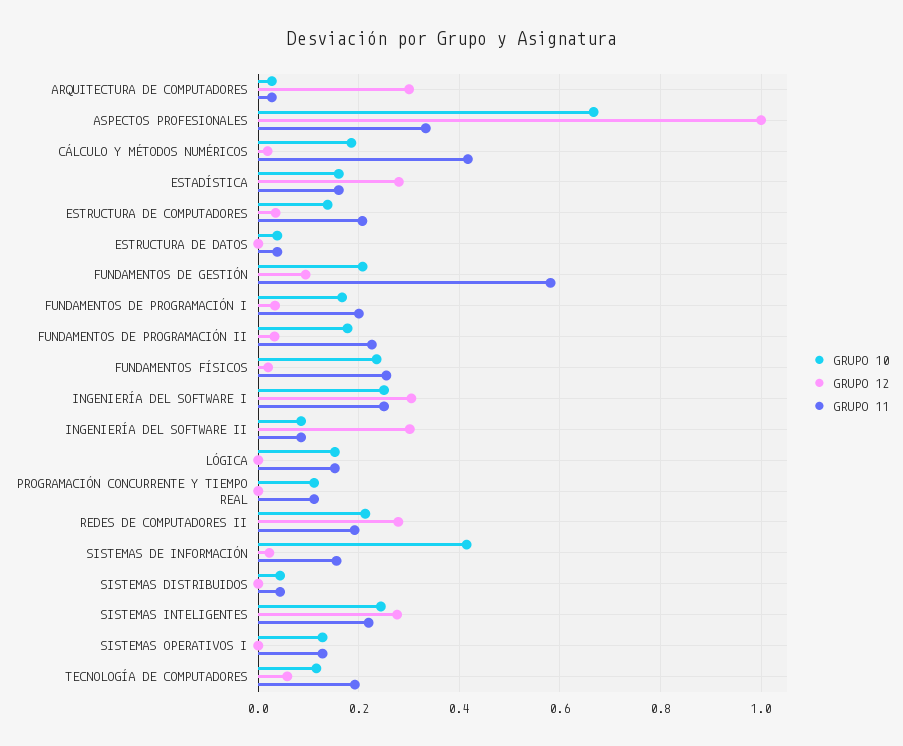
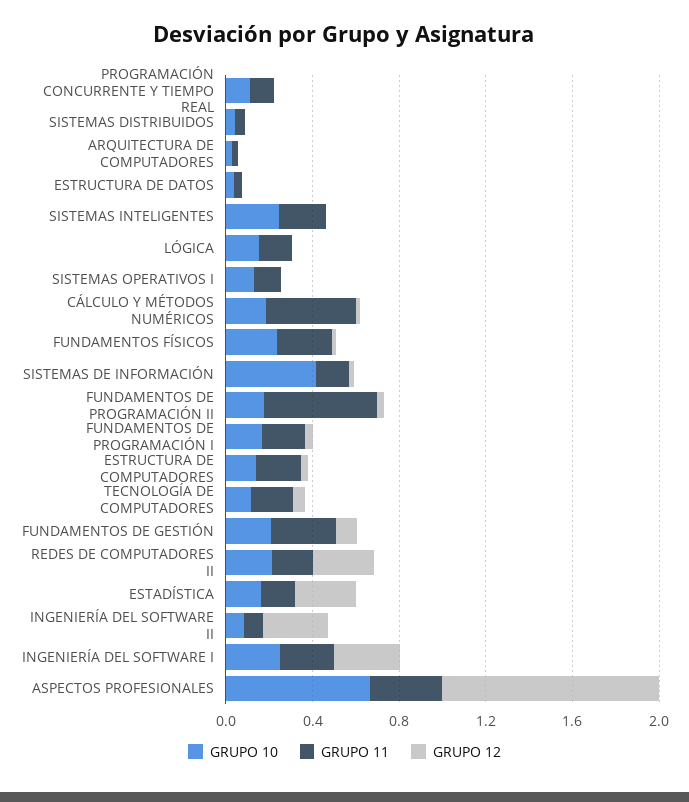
  {
    "GRUPO 10": {
      "ARQUITECTURA DE COMPUTADORES": 0.02,
      "ASPECTOS PROFESIONALES": 0.66,
      "CÁLCULO Y MÉTODOS NUMÉRICOS": 0.18,
      "ESTADÍSTICA": 0.16,
      "ESTRUCTURA DE COMPUTADORES": 0.14,
      "ESTRUCTURA DE DATOS": 0.04,
      "FUNDAMENTOS DE GESTIÓN": 0.2,
      "FUNDAMENTOS DE PROGRAMACIÓN I": 0.16,
      "FUNDAMENTOS DE PROGRAMACIÓN II": 0.18,
      "FUNDAMENTOS FÍSICOS": 0.24,
      "INGENIERÍA DEL SOFTWARE I": 0.26,
      "INGENIERÍA DEL SOFTWARE II": 0.08,
      "LÓGICA": 0.16,
      "PROGRAMACIÓN CONCURRENTE Y TIEMPO REAL": 0.12,
      "REDES DE COMPUTADORES II": 0.22,
      "SISTEMAS DE INFORMACIÓN": 0.42,
      "SISTEMAS DISTRIBUIDOS": 0.04,
      "SISTEMAS INTELIGENTES": 0.24,
      "SISTEMAS OPERATIVOS I": 0.12,
      "TECNOLOGÍA DE COMPUTADORES": 0.12
    },
    "GRUPO 12": {
-     "ARQUITECTURA DE COMPUTADORES": 0.3,
+     "ARQUITECTURA DE COMPUTADORES": 0,
      "ASPECTOS PROFESIONALES": 1,
      "CÁLCULO Y MÉTODOS NUMÉRICOS": 0.02,
      "ESTADÍSTICA": 0.28,
      "ESTRUCTURA DE COMPUTADORES": 0.04,
      "ESTRUCTURA DE DATOS": 0,
      "FUNDAMENTOS DE GESTIÓN": 0.1,
      "FUNDAMENTOS DE PROGRAMACIÓN I": 0.04,
      "FUNDAMENTOS DE PROGRAMACIÓN II": 0.04,
      "FUNDAMENTOS FÍSICOS": 0.02,
      "INGENIERÍA DEL SOFTWARE I": 0.3,
      "INGENIERÍA DEL SOFTWARE II": 0.3,
      "LÓGICA": 0,
      "PROGRAMACIÓN CONCURRENTE Y TIEMPO REAL": 0,
      "REDES DE COMPUTADORES II": 0.28,
      "SISTEMAS DE INFORMACIÓN": 0.02,
      "SISTEMAS DISTRIBUIDOS": 0,
-     "SISTEMAS INTELIGENTES": 0.28,
+     "SISTEMAS INTELIGENTES": 0,
      "SISTEMAS OPERATIVOS I": 0,
      "TECNOLOGÍA DE COMPUTADORES": 0.06
    },
    "GRUPO 11": {
      "ARQUITECTURA DE COMPUTADORES": 0.02,
      "ASPECTOS PROFESIONALES": 0.34,
      "CÁLCULO Y MÉTODOS NUMÉRICOS": 0.42,
      "ESTADÍSTICA": 0.16,
      "ESTRUCTURA DE COMPUTADORES": 0.2,
      "ESTRUCTURA DE DATOS": 0.04,
-     "FUNDAMENTOS DE GESTIÓN": 0.58,
+     "FUNDAMENTOS DE GESTIÓN": 0.3,
      "FUNDAMENTOS DE PROGRAMACIÓN I": 0.2,
-     "FUNDAMENTOS DE PROGRAMACIÓN II": 0.22,
+     "FUNDAMENTOS DE PROGRAMACIÓN II": 0.5,
      "FUNDAMENTOS FÍSICOS": 0.26,
      "INGENIERÍA DEL SOFTWARE I": 0.26,
      "INGENIERÍA DEL SOFTWARE II": 0.08,
      "LÓGICA": 0.16,
      "PROGRAMACIÓN CONCURRENTE Y TIEMPO REAL": 0.12,
      "REDES DE COMPUTADORES II": 0.2,
      "SISTEMAS DE INFORMACIÓN": 0.16,
      "SISTEMAS DISTRIBUIDOS": 0.04,
      "SISTEMAS INTELIGENTES": 0.22,
      "SISTEMAS OPERATIVOS I": 0.12,
      "TECNOLOGÍA DE COMPUTADORES": 0.2
    }
  }

